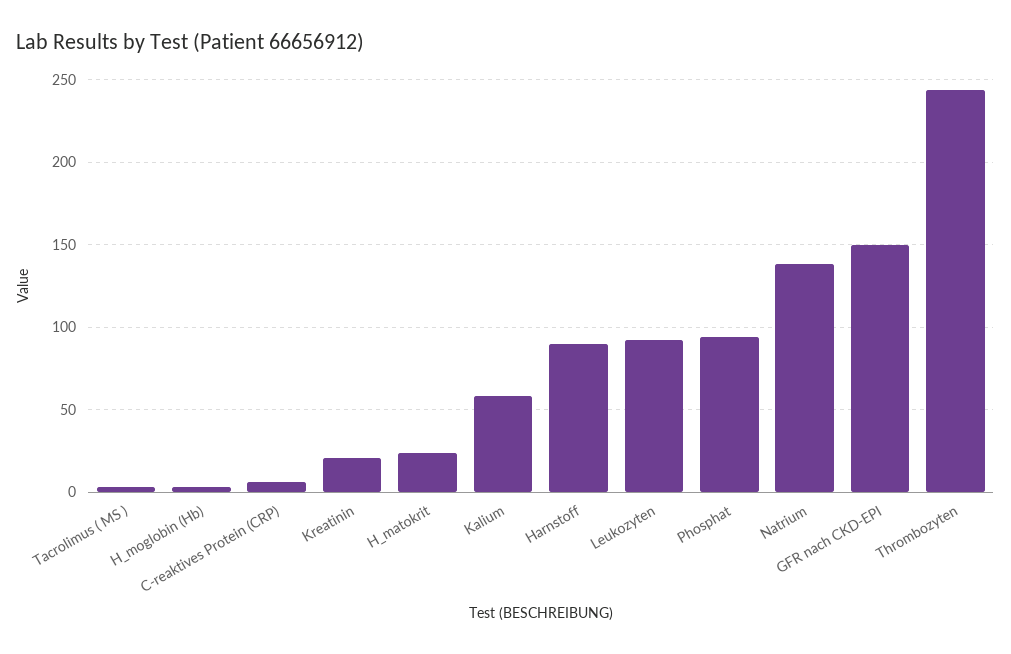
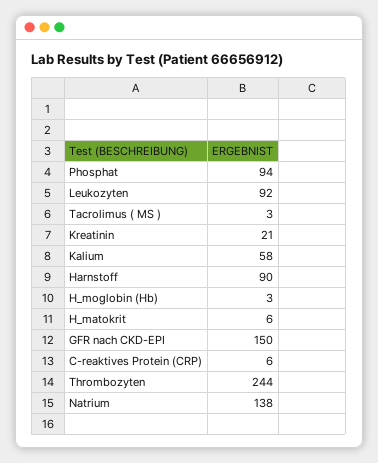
  {
    "Tacrolimus ( MS )": 3,
    "H_moglobin (Hb)": 3,
    "C-reaktives Protein (CRP)": 6,
    "Kreatinin": 21,
-   "H_matokrit": 25,
+   "H_matokrit": 6,
    "Kalium": 58,
    "Harnstoff": 90,
    "Leukozyten": 92,
    "Phosphat": 94,
    "Natrium": 138,
    "GFR nach CKD-EPI": 150,
    "Thrombozyten": 244
  }

